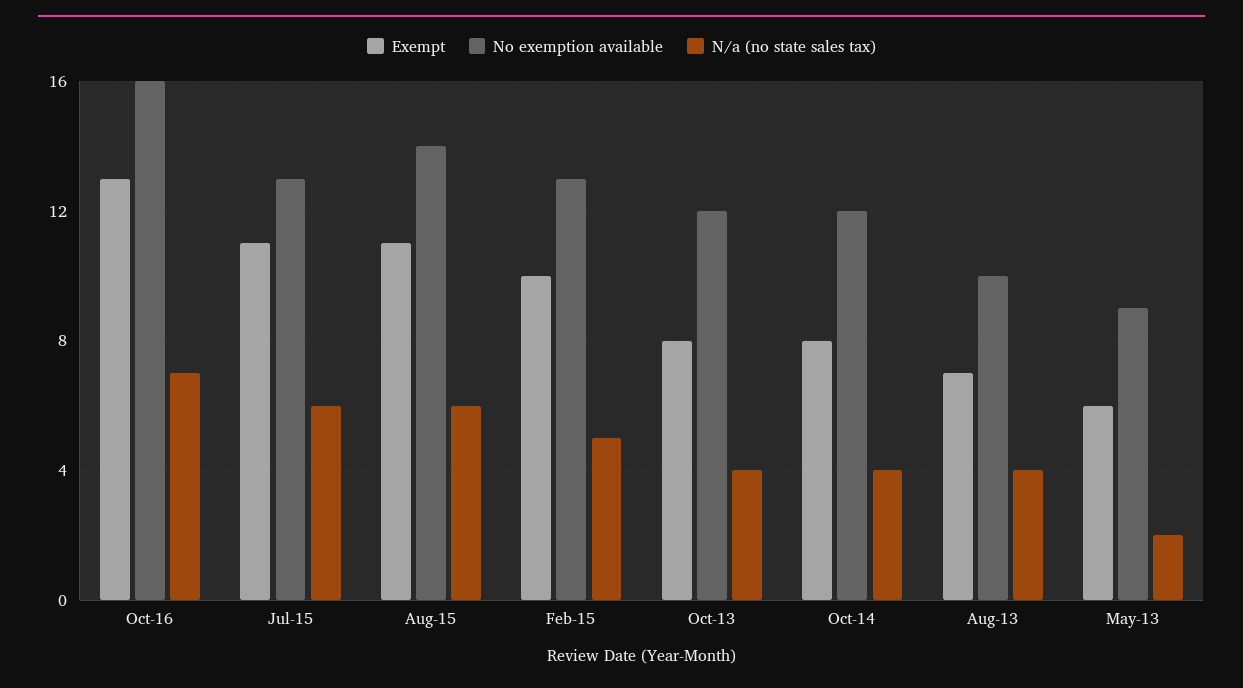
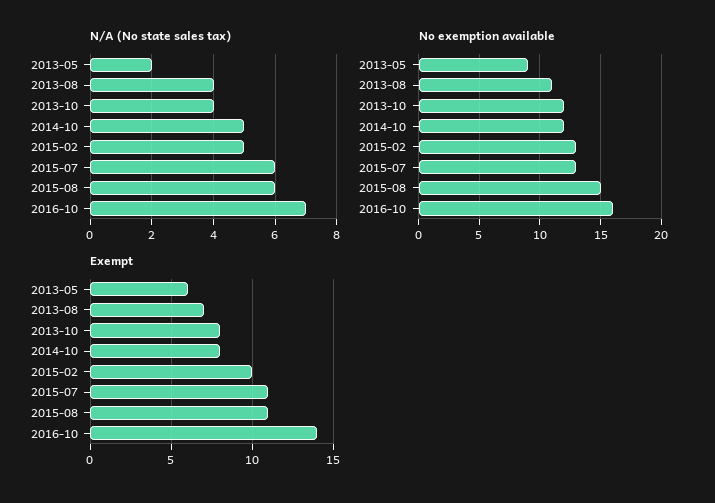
  {
    "Exempt": {
-     "Oct-16": 13,
+     "Oct-16": 14,
      "Jul-15": 11,
      "Aug-15": 11,
      "Feb-15": 10,
      "Oct-13": 8,
      "Oct-14": 8,
      "Aug-13": 7,
      "May-13": 6
    },
    "No exemption available": {
      "Oct-16": 16,
      "Jul-15": 13,
-     "Aug-15": 14,
+     "Aug-15": 15,
      "Feb-15": 13,
      "Oct-13": 12,
      "Oct-14": 12,
-     "Aug-13": 10,
+     "Aug-13": 11,
      "May-13": 9
    },
    "N/a (no state sales tax)": {
      "Oct-16": 7,
      "Jul-15": 6,
      "Aug-15": 6,
      "Feb-15": 5,
      "Oct-13": 4,
-     "Oct-14": 4,
+     "Oct-14": 5,
      "Aug-13": 4,
      "May-13": 2
    }
  }

